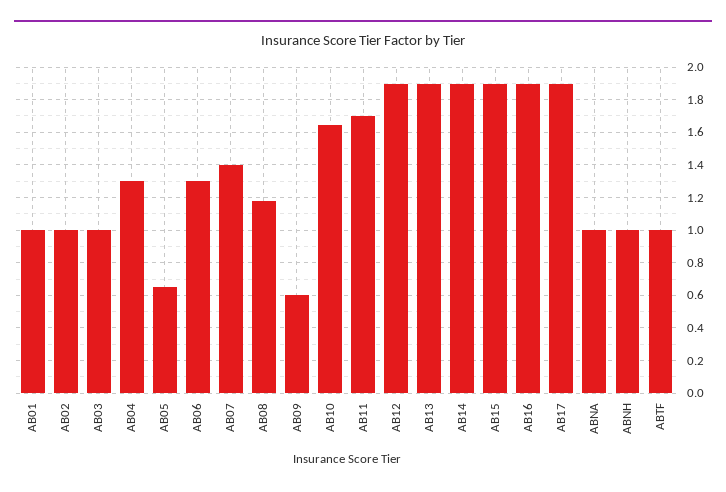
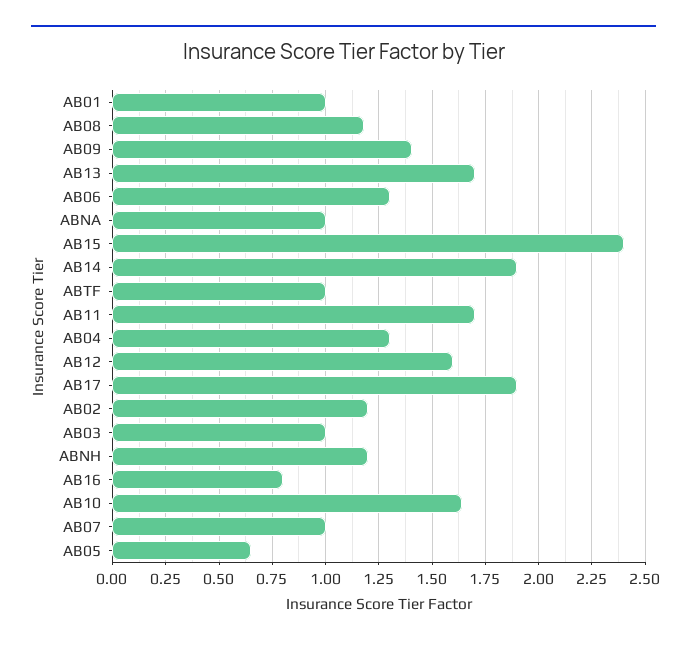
  {
    "AB01": 1,
-   "AB02": 1,
+   "AB02": 1.2,
    "AB03": 1,
    "AB04": 1.3,
    "AB05": 0.65,
    "AB06": 1.3,
-   "AB07": 1.4,
+   "AB07": 1,
    "AB08": 1.2,
-   "AB09": 0.6,
+   "AB09": 1.4,
    "AB10": 1.65,
    "AB11": 1.7,
-   "AB12": 1.9,
+   "AB12": 1.6,
-   "AB13": 1.9,
+   "AB13": 1.7,
    "AB14": 1.9,
-   "AB15": 1.9,
+   "AB15": 2.4,
-   "AB16": 1.9,
+   "AB16": 0.8,
    "AB17": 1.9,
    "ABNA": 1,
-   "ABNH": 1,
+   "ABNH": 1.2,
    "ABTF": 1
  }

